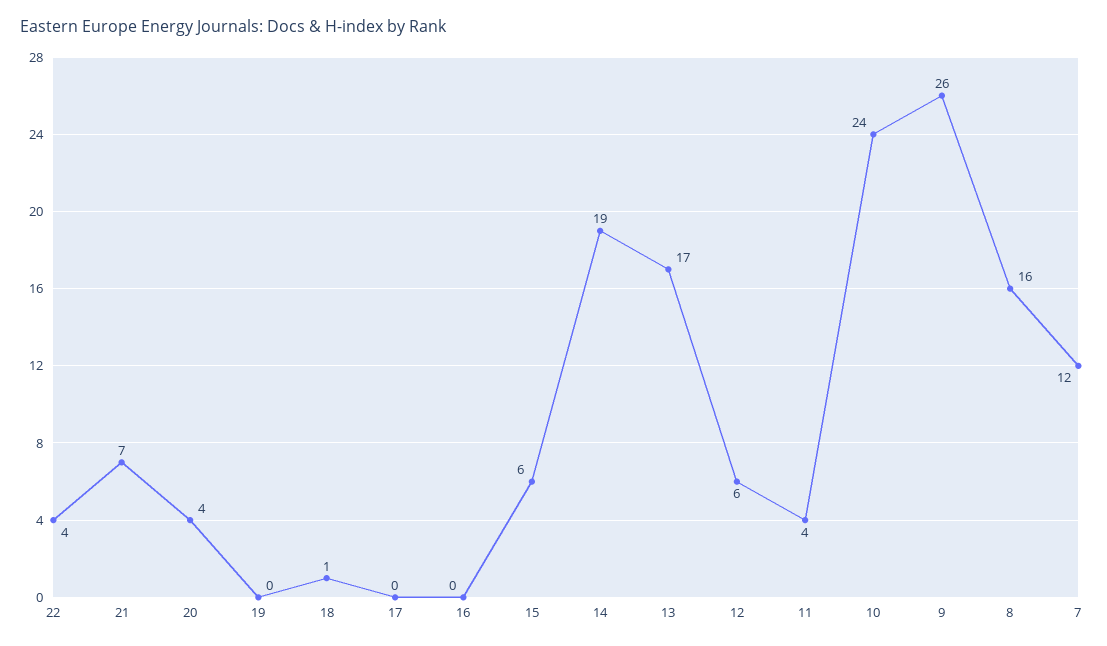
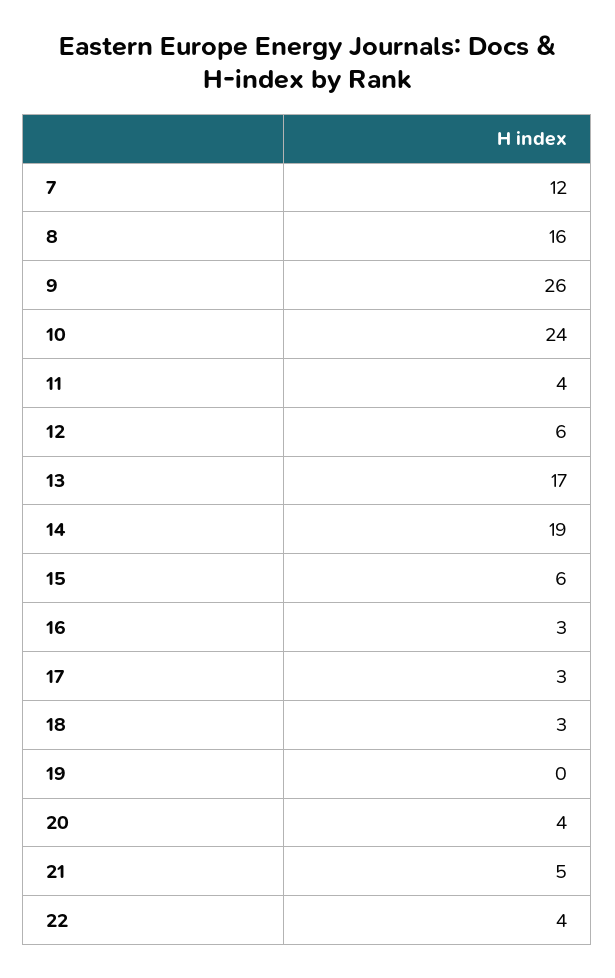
  {
    "22": 4,
-   "21": 7,
+   "21": 5,
    "20": 4,
    "19": 0,
-   "18": 1,
+   "18": 3,
-   "17": 0,
+   "17": 3,
-   "16": 0,
+   "16": 3,
    "15": 6,
    "14": 19,
    "13": 17,
    "12": 6,
    "11": 4,
    "10": 24,
    "9": 26,
    "8": 16,
    "7": 12
  }

